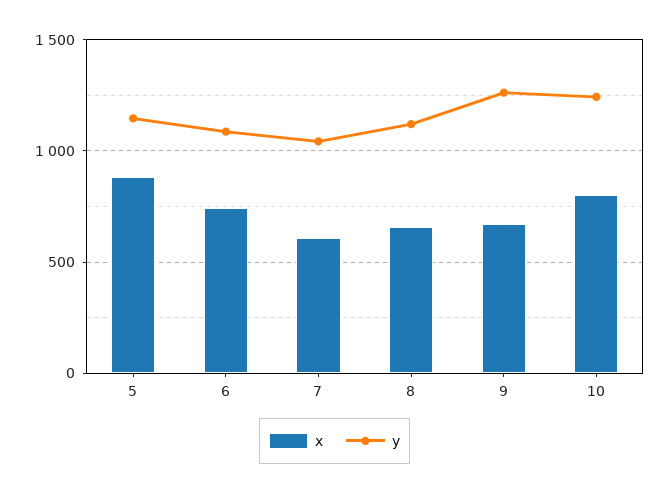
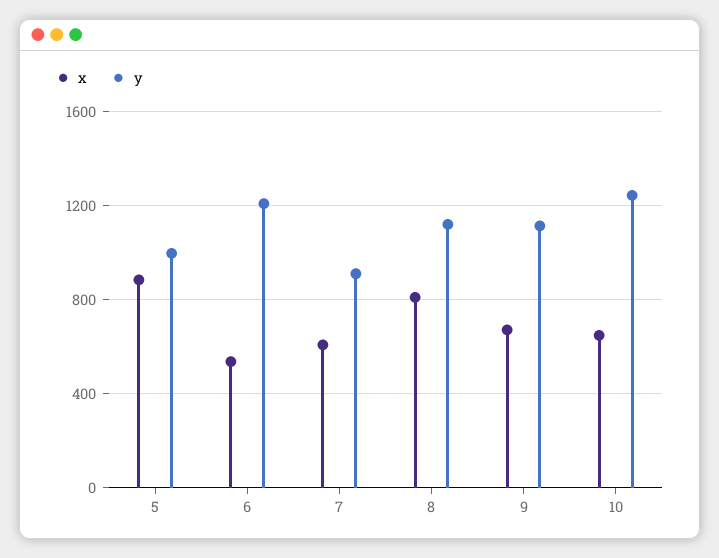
  {
    "x": {
      "5": 900,
-     "6": 750,
+     "6": 550,
      "7": 600,
-     "8": 650,
+     "8": 800,
      "9": 650,
-     "10": 800
+     "10": 650
    },
    "y": {
-     "5": 1150,
+     "5": 1000,
-     "6": 1100,
+     "6": 1200,
-     "7": 1050,
+     "7": 900,
      "8": 1100,
-     "9": 1250,
+     "9": 1100,
      "10": 1250
    }
  }

